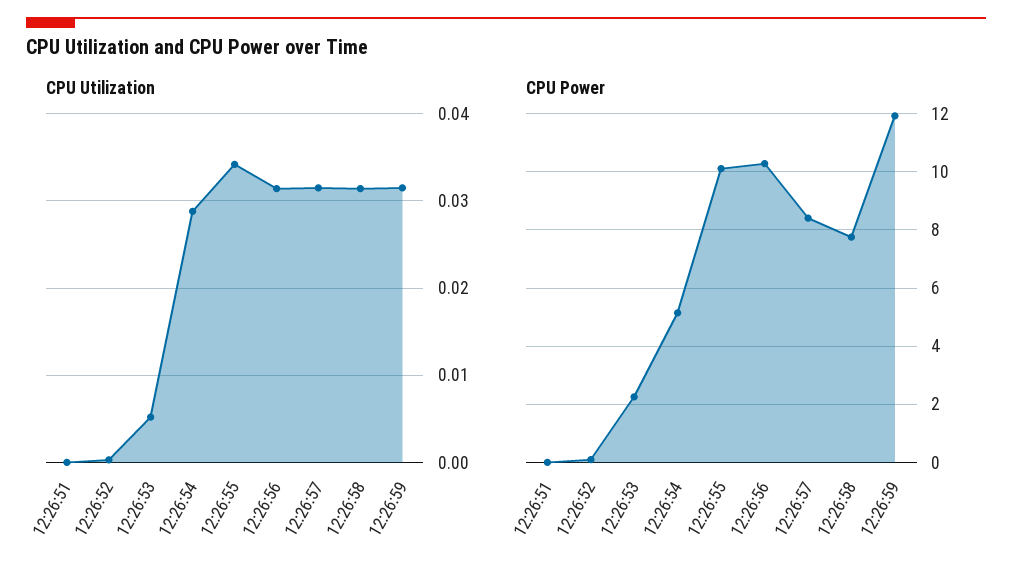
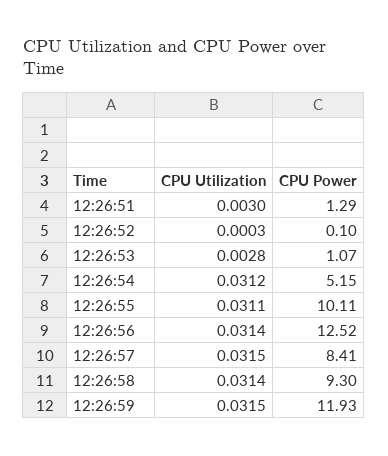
  {
    "CPU Utilization": {
-     "12:26:51": 0,
+     "12:26:51": 0.003,
      "12:26:52": 0.0003,
-     "12:26:53": 0.005,
+     "12:26:53": 0.0028,
-     "12:26:54": 0.029,
+     "12:26:54": 0.0312,
-     "12:26:55": 0.034,
+     "12:26:55": 0.0311,
      "12:26:56": 0.0314,
      "12:26:57": 0.0315,
      "12:26:58": 0.0314,
      "12:26:59": 0.0315
    },
    "CPU Power": {
-     "12:26:51": 0,
+     "12:26:51": 1.29,
      "12:26:52": 0.1,
-     "12:26:53": 2.25,
+     "12:26:53": 1.07,
      "12:26:54": 5.15,
      "12:26:55": 10.11,
-     "12:26:56": 10.25,
+     "12:26:56": 12.52,
      "12:26:57": 8.41,
-     "12:26:58": 7.75,
+     "12:26:58": 9.3,
      "12:26:59": 11.93
    }
  }

